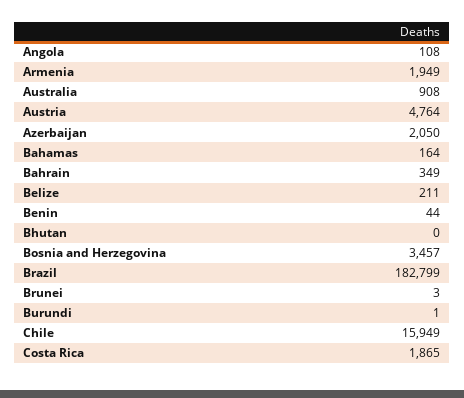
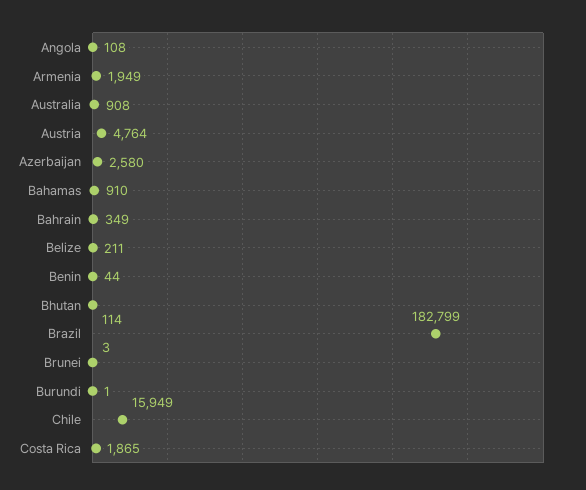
  {
    "Angola": 108,
    "Armenia": 1949,
    "Australia": 908,
    "Austria": 4764,
-   "Azerbaijan": 2050,
+   "Azerbaijan": 2580,
-   "Bahamas": 164,
+   "Bahamas": 910,
    "Bahrain": 349,
    "Belize": 211,
    "Benin": 44,
-   "Bhutan": 0,
+   "Bhutan": 114,
-   "Bosnia and Herzegovina": 3457,
    "Brazil": 182799,
    "Brunei": 3,
    "Burundi": 1,
    "Chile": 15949,
    "Costa Rica": 1865
  }

